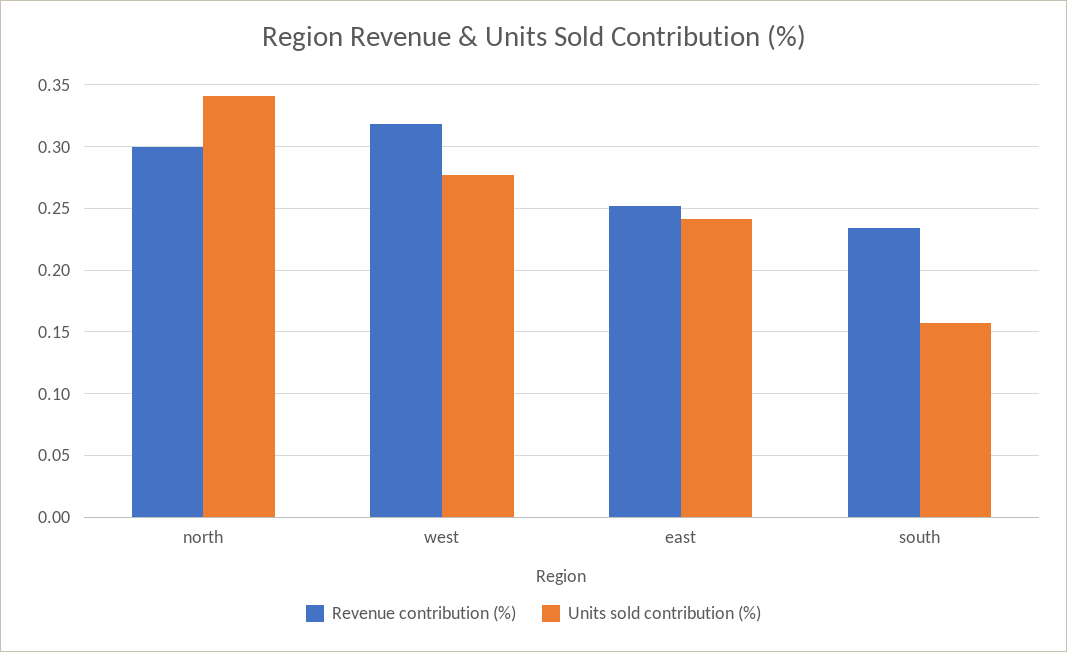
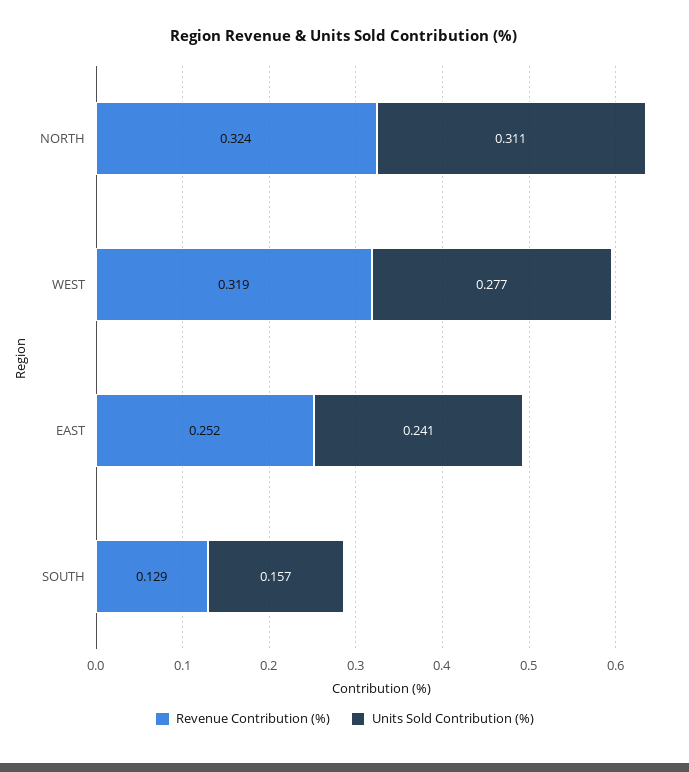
  {
    "Revenue contribution (%)": {
-     "north": 0.3,
+     "north": 0.324,
      "west": 0.319,
      "east": 0.252,
-     "south": 0.235
+     "south": 0.129
    },
    "Units sold contribution (%)": {
-     "north": 0.34,
+     "north": 0.311,
      "west": 0.277,
      "east": 0.241,
      "south": 0.157
    }
  }

